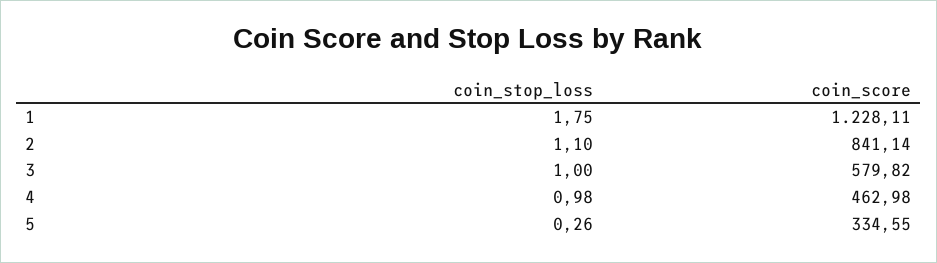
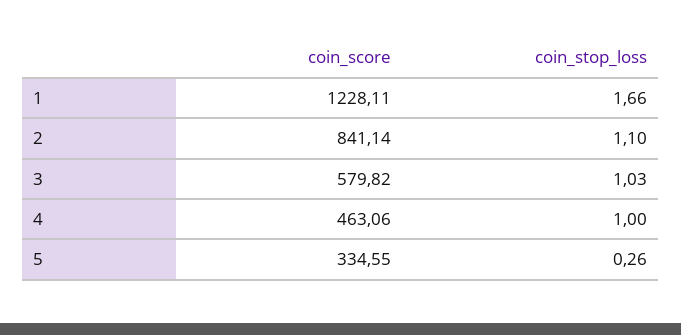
  {
    "coin_stop_loss": {
-     "1": 1.75,
+     "1": 1.66,
      "2": 1.1,
-     "3": 1,
+     "3": 1.03,
-     "4": 0.98,
+     "4": 1,
      "5": 0.26
    },
    "coin_score": {
      "1": 1228.11,
      "2": 841.14,
      "3": 579.82,
-     "4": 462.98,
+     "4": 463.06,
      "5": 334.55
    }
  }

